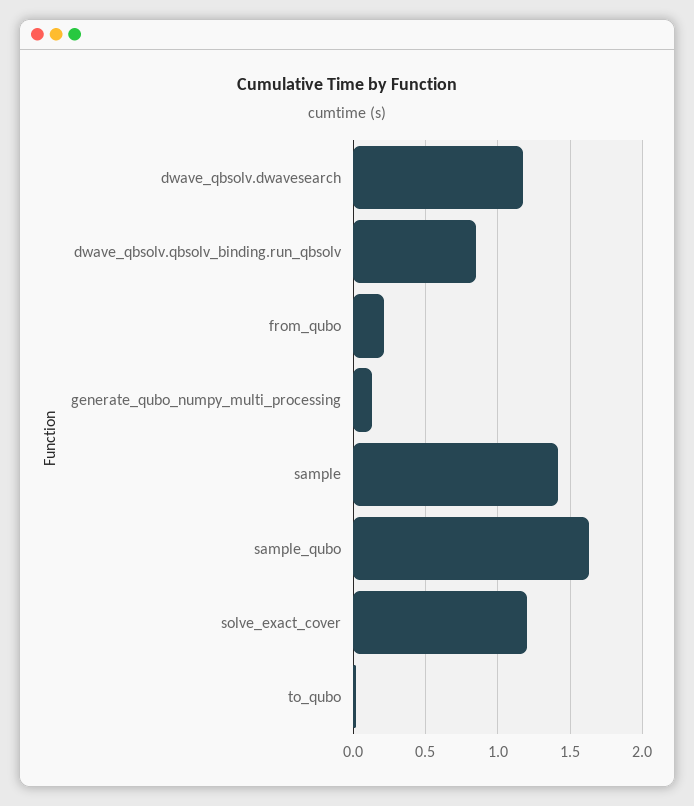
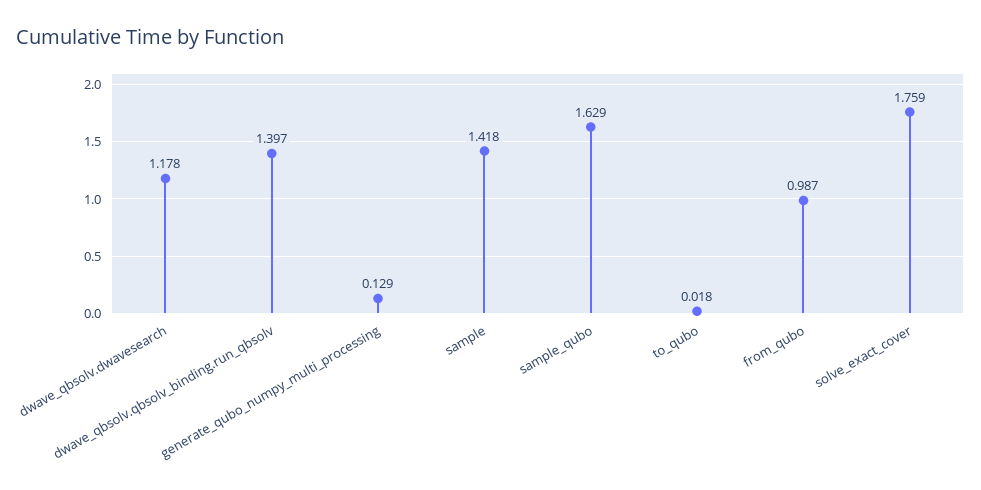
  {
    "dwave_qbsolv.dwavesearch": 1.178,
-   "dwave_qbsolv.qbsolv_binding.run_qbsolv": 0.85,
+   "dwave_qbsolv.qbsolv_binding.run_qbsolv": 1.397,
-   "from_qubo": 0.2,
+   "from_qubo": 0.987,
    "generate_qubo_numpy_multi_processing": 0.129,
    "sample": 1.418,
    "sample_qubo": 1.629,
-   "solve_exact_cover": 1.2,
+   "solve_exact_cover": 1.759,
    "to_qubo": 0.018
  }

